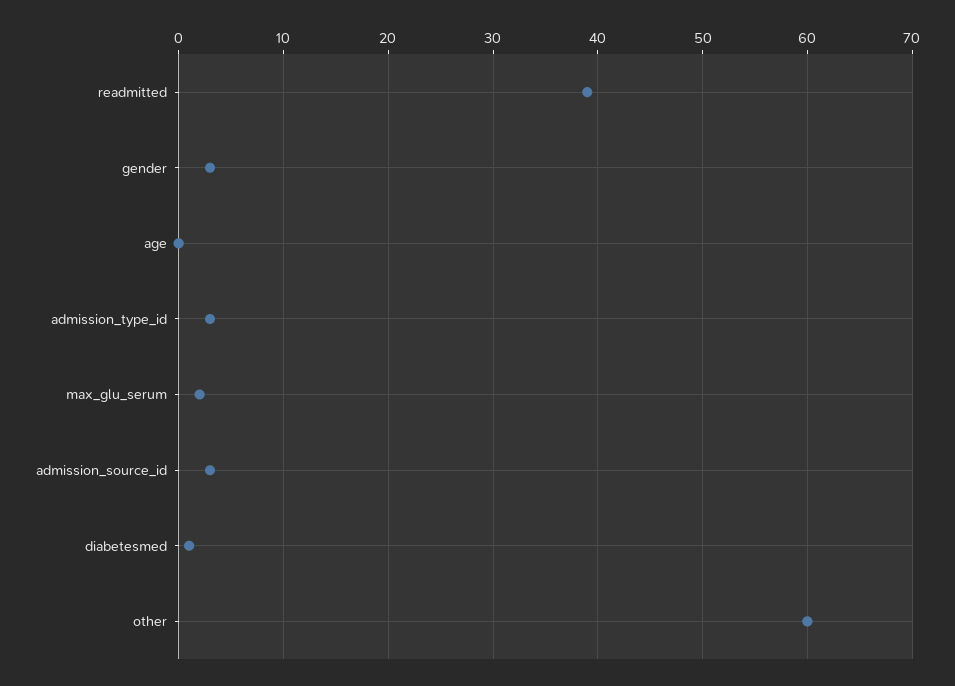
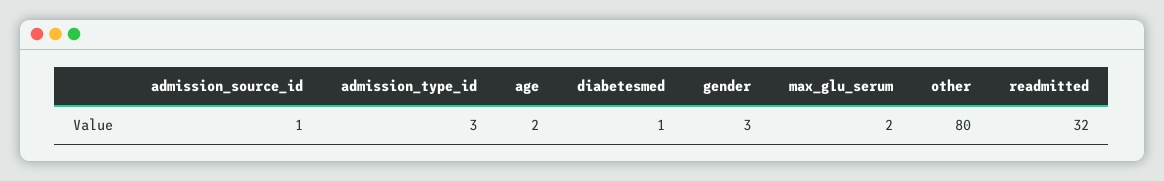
  {
-   "readmitted": 39,
+   "readmitted": 32,
    "gender": 3,
-   "age": 0,
+   "age": 2,
    "admission_type_id": 3,
    "max_glu_serum": 2,
-   "admission_source_id": 3,
+   "admission_source_id": 1,
    "diabetesmed": 1,
-   "other": 60
+   "other": 80
  }

